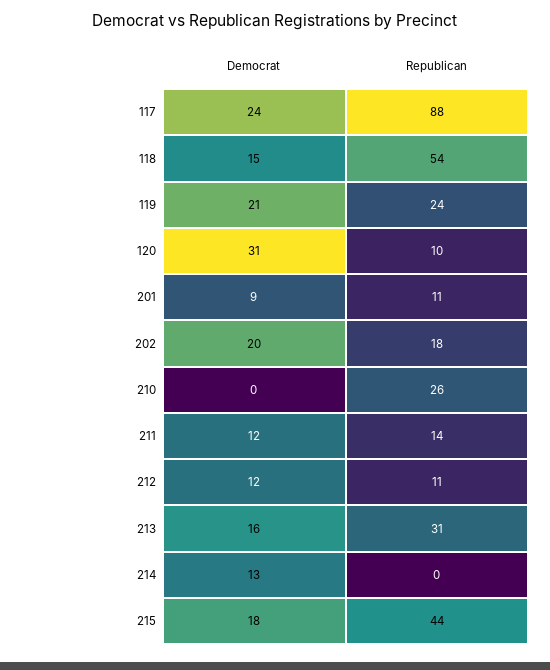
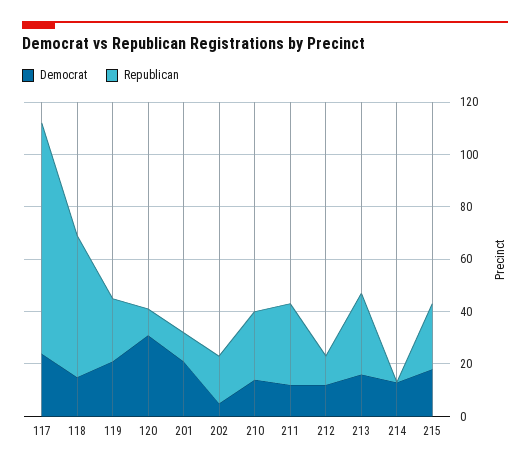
  {
    "Democrat": {
      "117": 24,
      "118": 15,
      "119": 21,
      "120": 31,
-     "201": 9,
+     "201": 20,
-     "202": 20,
+     "202": 5,
-     "210": 0,
+     "210": 15,
      "211": 12,
      "212": 12,
      "213": 16,
      "214": 13,
      "215": 18
    },
    "Republican": {
      "117": 88,
      "118": 54,
      "119": 24,
      "120": 10,
      "201": 11,
      "202": 18,
      "210": 26,
-     "211": 14,
+     "211": 30,
      "212": 11,
      "213": 31,
      "214": 0,
-     "215": 44
+     "215": 25
    }
  }

